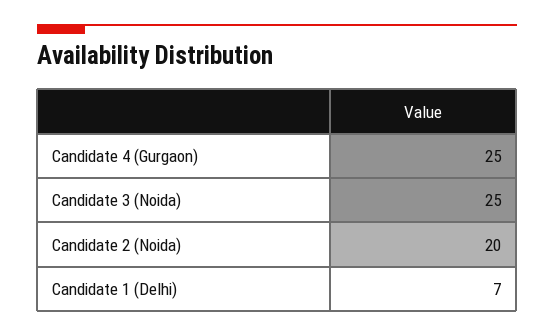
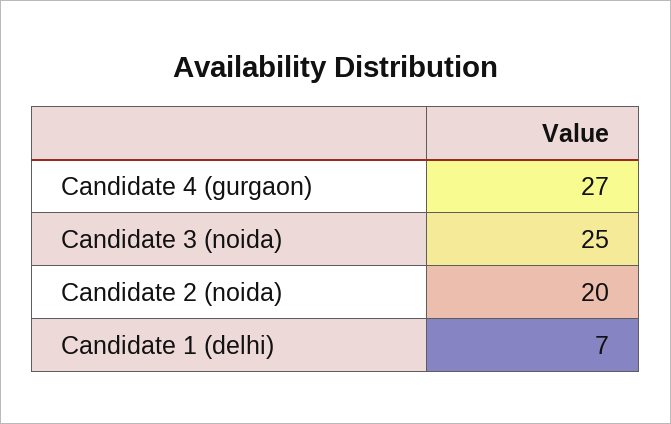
  {
-   "Candidate 4 (Gurgaon)": 25,
+   "Candidate 4 (Gurgaon)": 27,
    "Candidate 3 (Noida)": 25,
    "Candidate 2 (Noida)": 20,
    "Candidate 1 (Delhi)": 7
  }

